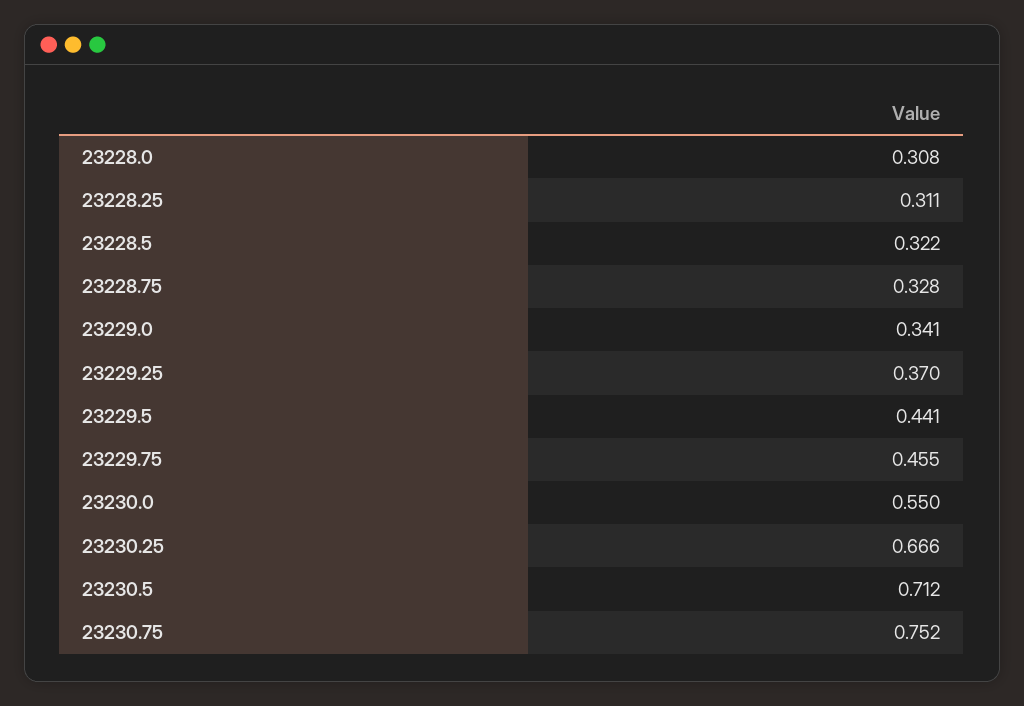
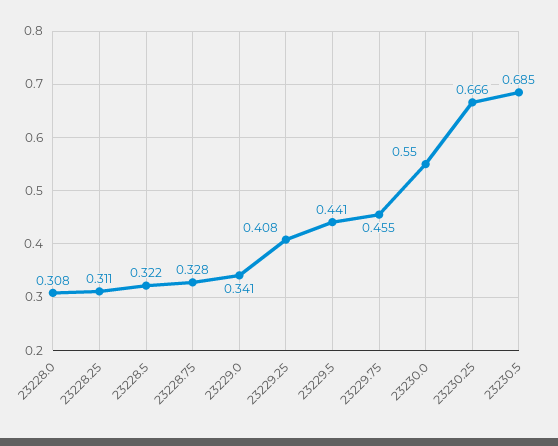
  {
    "23228.0": 0.308,
    "23228.25": 0.311,
    "23228.5": 0.322,
    "23228.75": 0.328,
    "23229.0": 0.341,
-   "23229.25": 0.37,
+   "23229.25": 0.408,
    "23229.5": 0.441,
    "23229.75": 0.455,
    "23230.0": 0.55,
    "23230.25": 0.666,
-   "23230.5": 0.712,
+   "23230.5": 0.685
-   "23230.75": 0.752
  }

